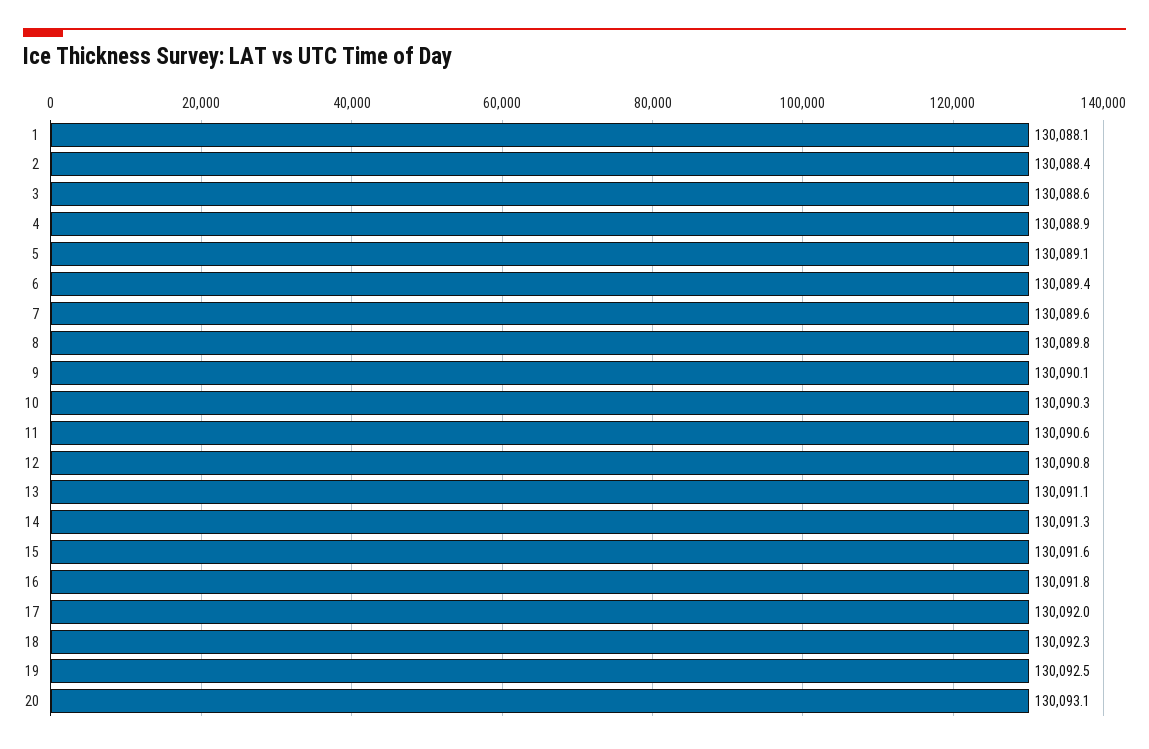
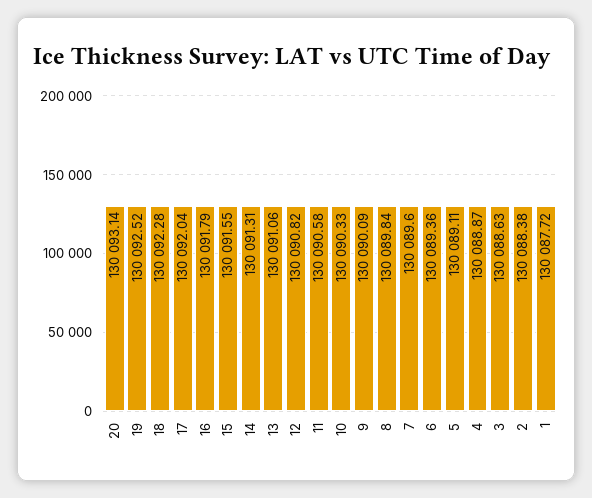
  {
-   "1": 130088.1,
+   "1": 130087.72,
    "2": 130088.38,
    "3": 130088.63,
    "4": 130088.87,
    "5": 130089.11,
    "6": 130089.36,
    "7": 130089.6,
    "8": 130089.84,
    "9": 130090.09,
    "10": 130090.33,
    "11": 130090.58,
    "12": 130090.82,
    "13": 130091.06,
    "14": 130091.31,
    "15": 130091.55,
    "16": 130091.79,
    "17": 130092.04,
    "18": 130092.28,
    "19": 130092.52,
    "20": 130093.14
  }

